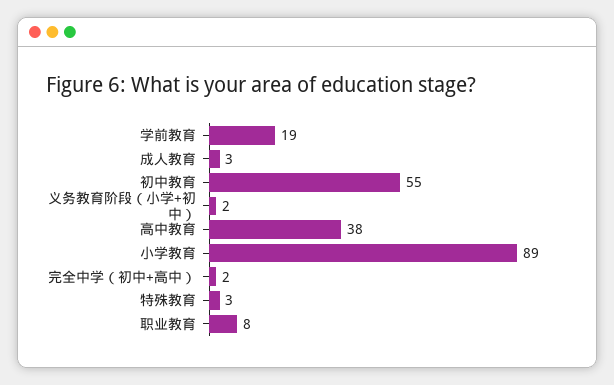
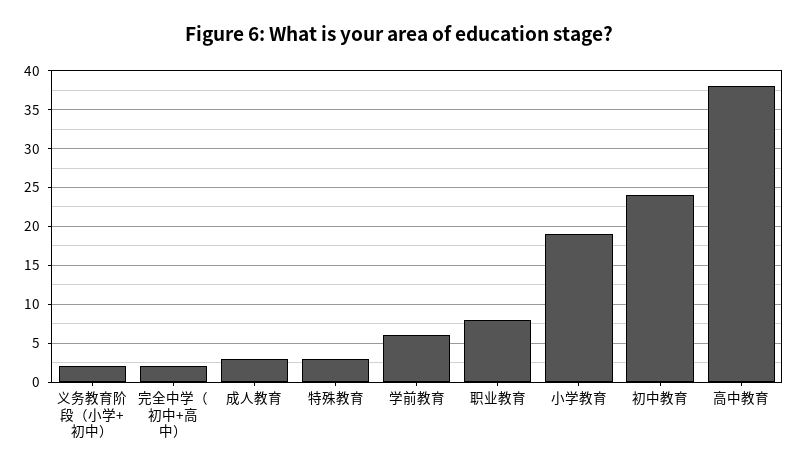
  {
-   "学前教育": 19,
+   "学前教育": 6,
    "成人教育": 3,
-   "初中教育": 55,
+   "初中教育": 24,
    "义务教育阶段（小学+初中）": 2,
    "高中教育": 38,
-   "小学教育": 89,
+   "小学教育": 19,
    "完全中学（初中+高中）": 2,
    "特殊教育": 3,
    "职业教育": 8
  }

